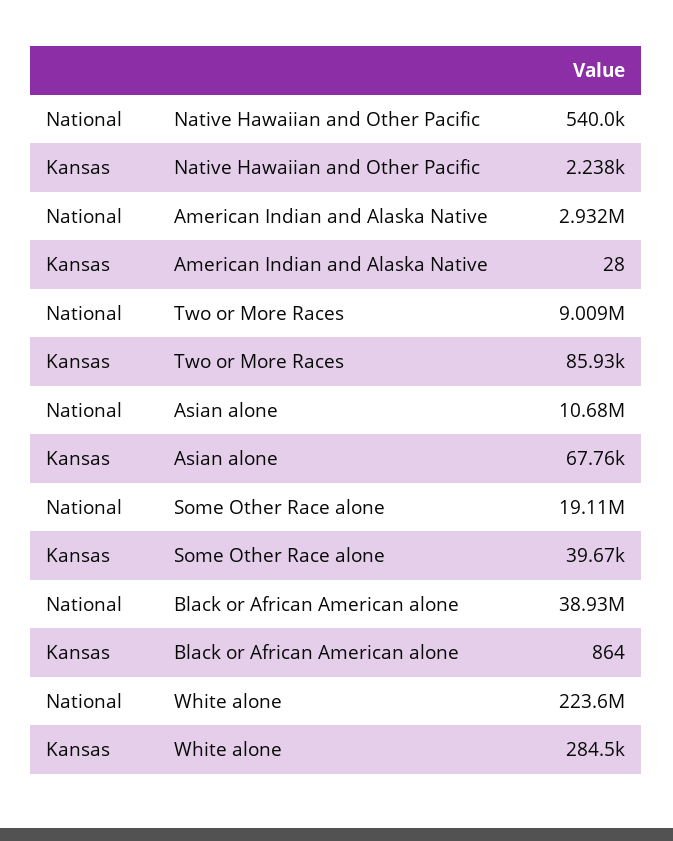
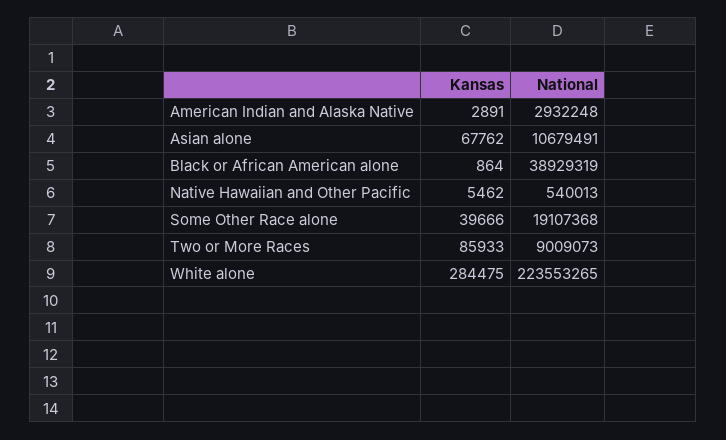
  {
    "National": {
      "Native Hawaiian and Other Pacific": 540013,
      "American Indian and Alaska Native": 2932248,
      "Two or More Races": 9009073,
      "Asian alone": 10679491,
      "Some Other Race alone": 19107368,
      "Black or African American alone": 38929319,
      "White alone": 223553265
    },
    "Kansas": {
-     "Native Hawaiian and Other Pacific": 2238,
+     "Native Hawaiian and Other Pacific": 5462,
-     "American Indian and Alaska Native": 28,
+     "American Indian and Alaska Native": 2891,
      "Two or More Races": 85933,
      "Asian alone": 67762,
      "Some Other Race alone": 39666,
      "Black or African American alone": 864,
      "White alone": 284475
    }
  }

